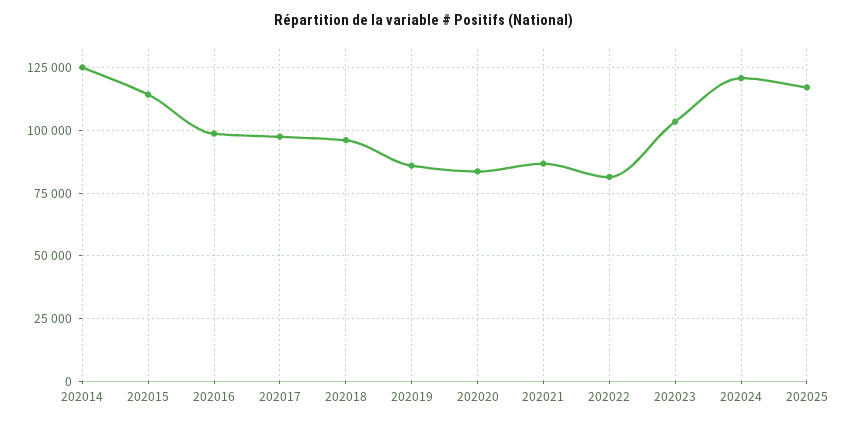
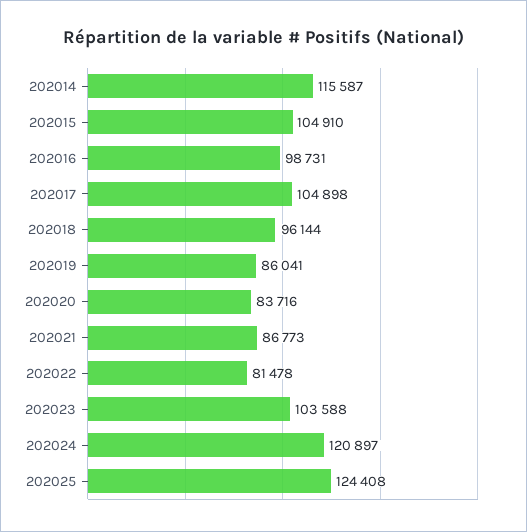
  {
-   "202014": 125000,
+   "202014": 115587,
-   "202015": 115000,
+   "202015": 104910,
    "202016": 98731,
-   "202017": 97500,
+   "202017": 104898,
    "202018": 96144,
    "202019": 86041,
    "202020": 83716,
    "202021": 86773,
    "202022": 81478,
    "202023": 103588,
    "202024": 120897,
-   "202025": 117500
+   "202025": 124408
  }

